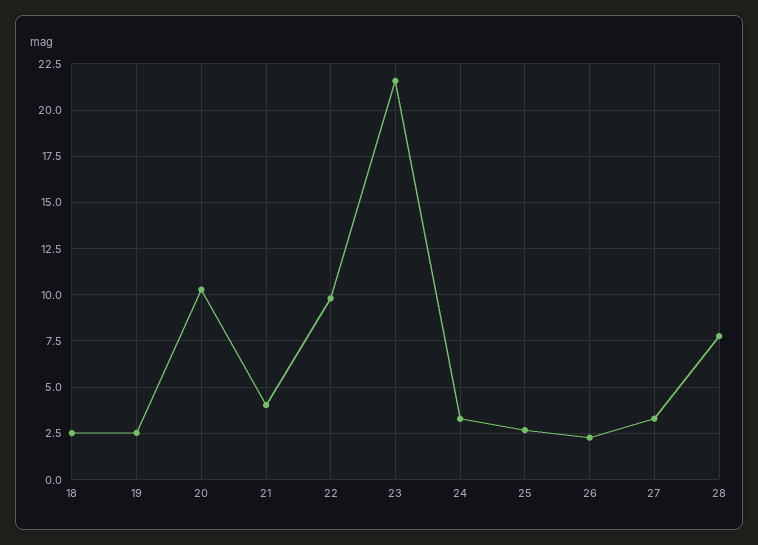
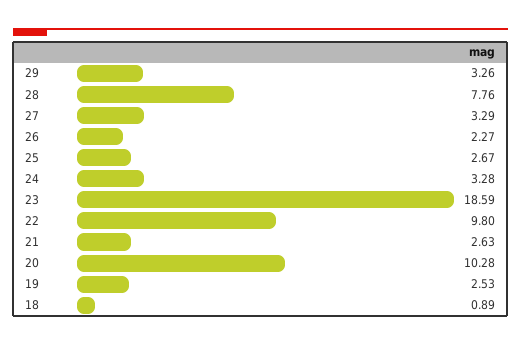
  {
-   "18": 2.5,
+   "18": 0.89,
    "19": 2.53,
    "20": 10.28,
-   "21": 4,
+   "21": 2.63,
    "22": 9.8,
-   "23": 21.5,
+   "23": 18.59,
    "24": 3.28,
    "25": 2.67,
    "26": 2.27,
    "27": 3.29,
-   "28": 7.76
+   "28": 7.76,
+   "29": 3.26
  }

